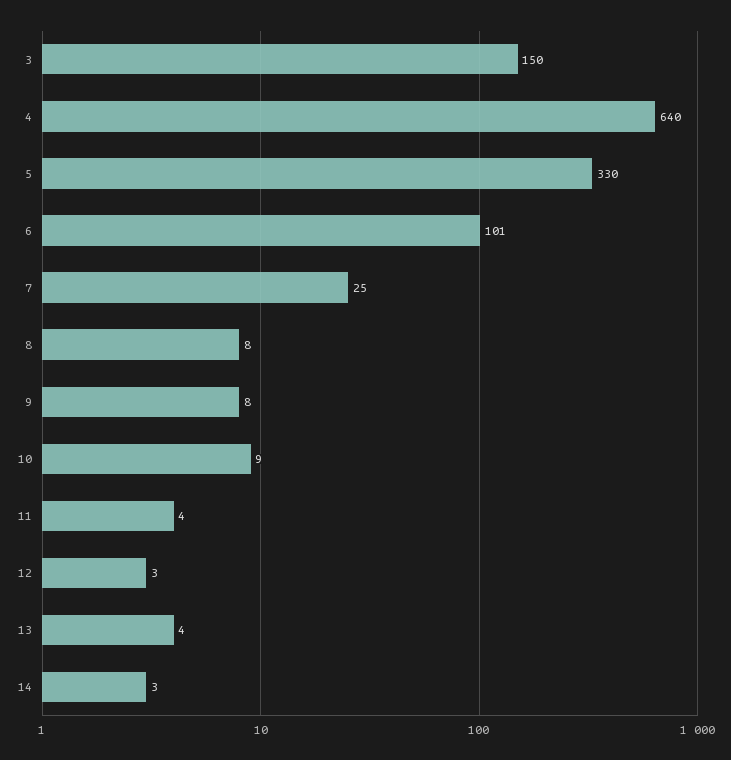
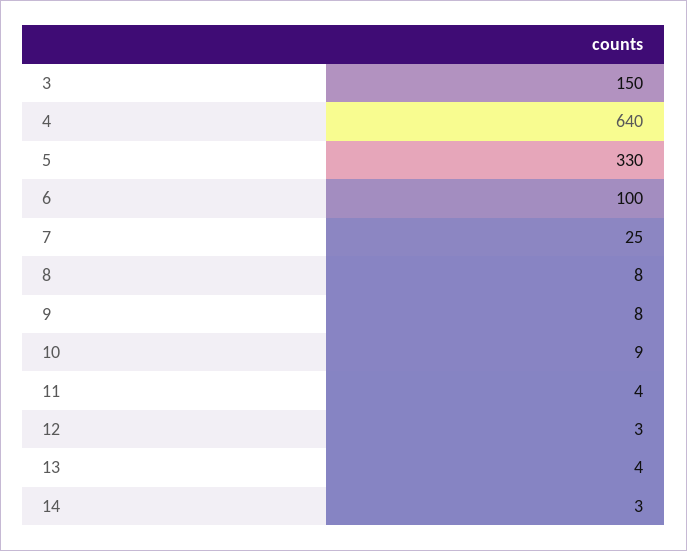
  {
    "3": 150,
    "4": 640,
    "5": 330,
-   "6": 101,
+   "6": 100,
    "7": 25,
    "8": 8,
    "9": 8,
    "10": 9,
    "11": 4,
    "12": 3,
    "13": 4,
    "14": 3
  }

